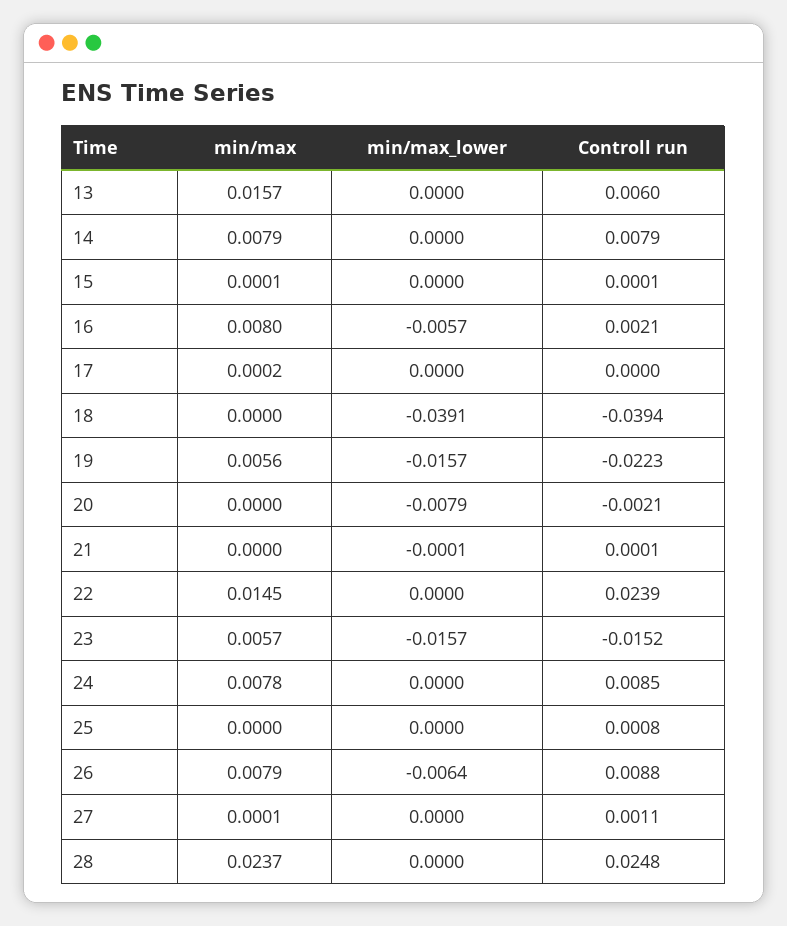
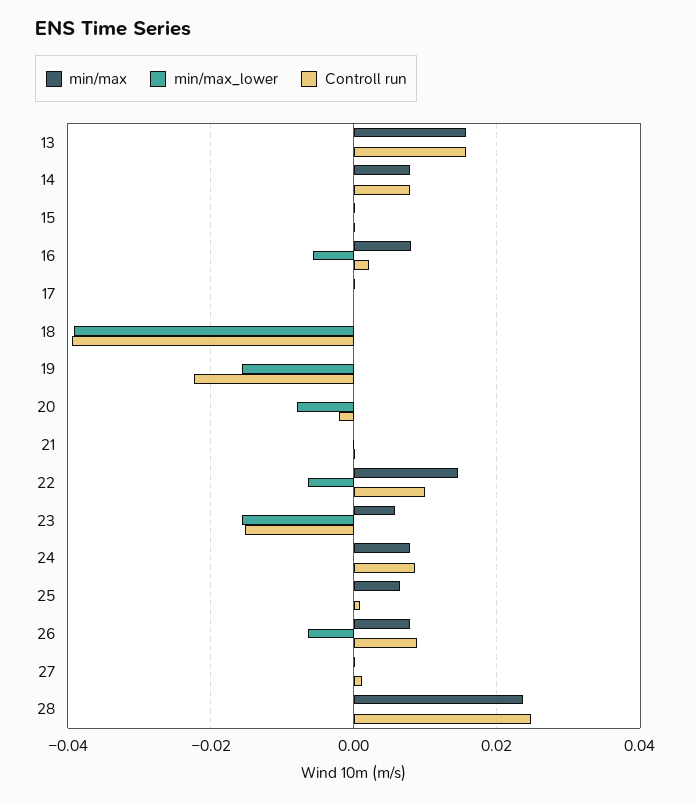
  {
    "min/max": {
      "13": 0.0157,
      "14": 0.0079,
      "15": 0.0001,
      "16": 0.008,
      "17": 0.0002,
      "18": 0,
-     "19": 0.0056,
+     "19": 0,
      "20": 0,
      "21": 0,
      "22": 0.0145,
      "23": 0.0057,
      "24": 0.0078,
-     "25": 0,
+     "25": 0.006,
      "26": 0.0079,
      "27": 0.0001,
      "28": 0.0237
    },
    "min/max_lower": {
      "13": 0,
      "14": 0,
      "15": 0,
      "16": -0.0057,
      "17": 0,
      "18": -0.0391,
      "19": -0.0157,
      "20": -0.0079,
      "21": -0.0001,
-     "22": 0,
+     "22": -0.006,
      "23": -0.0157,
      "24": 0,
      "25": 0,
      "26": -0.0064,
      "27": 0,
      "28": 0
    },
    "Controll run": {
-     "13": 0.006,
+     "13": 0.016,
      "14": 0.0079,
      "15": 0.0001,
      "16": 0.0021,
      "17": 0,
      "18": -0.0394,
      "19": -0.0223,
      "20": -0.0021,
      "21": 0.0001,
-     "22": 0.0239,
+     "22": 0.01,
      "23": -0.0152,
      "24": 0.0085,
      "25": 0.0008,
      "26": 0.0088,
      "27": 0.0011,
      "28": 0.0248
    }
  }

